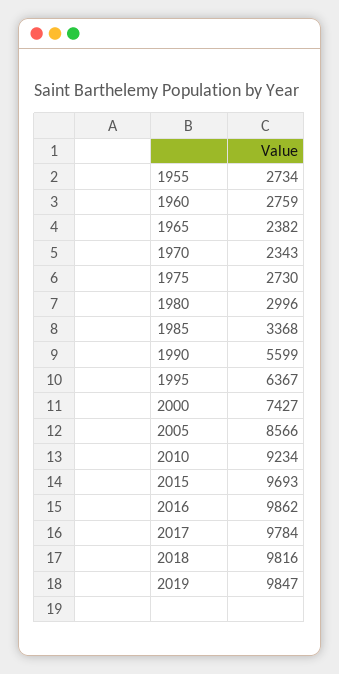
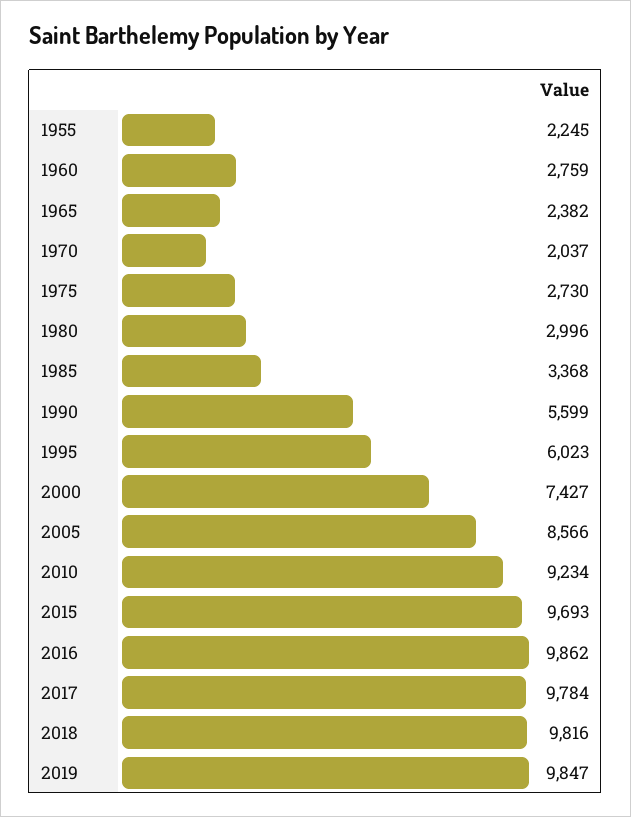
  {
-   "1955": 2734,
+   "1955": 2245,
    "1960": 2759,
    "1965": 2382,
-   "1970": 2343,
+   "1970": 2037,
    "1975": 2730,
    "1980": 2996,
    "1985": 3368,
    "1990": 5599,
-   "1995": 6367,
+   "1995": 6023,
    "2000": 7427,
    "2005": 8566,
    "2010": 9234,
    "2015": 9693,
    "2016": 9862,
    "2017": 9784,
    "2018": 9816,
    "2019": 9847
  }

